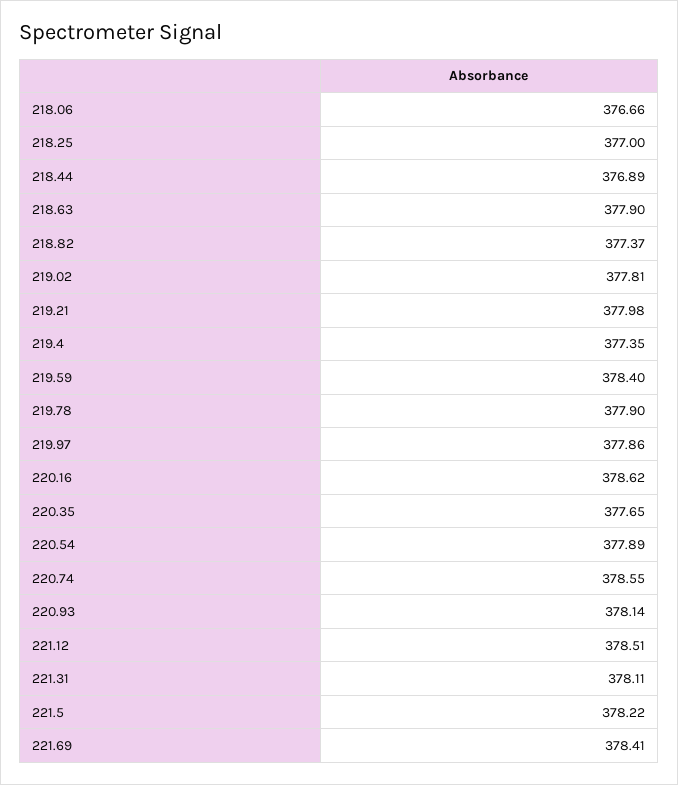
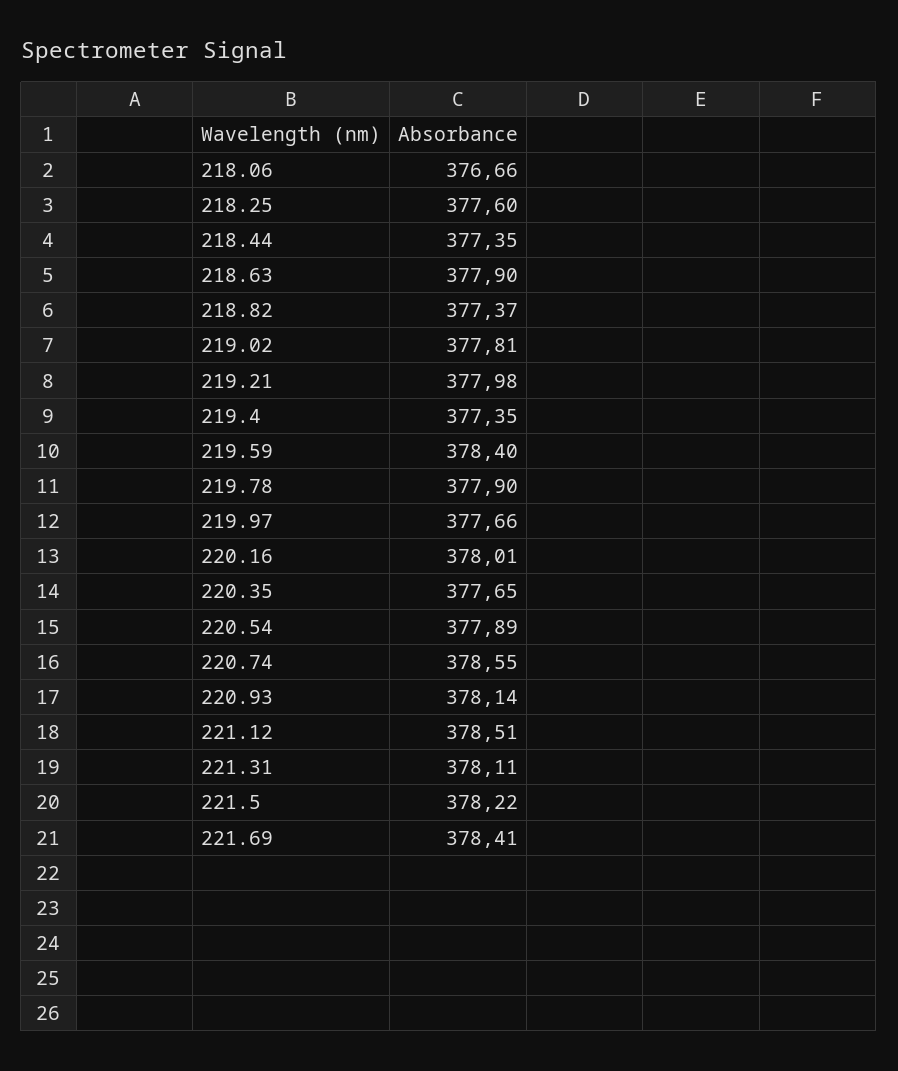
  {
    "218.06": 376.66,
-   "218.25": 377,
+   "218.25": 377.6,
-   "218.44": 376.89,
+   "218.44": 377.35,
    "218.63": 377.9,
    "218.82": 377.37,
    "219.02": 377.81,
    "219.21": 377.98,
    "219.4": 377.35,
    "219.59": 378.4,
    "219.78": 377.9,
-   "219.97": 377.86,
+   "219.97": 377.66,
-   "220.16": 378.62,
+   "220.16": 378.01,
    "220.35": 377.65,
    "220.54": 377.89,
    "220.74": 378.55,
    "220.93": 378.14,
    "221.12": 378.51,
    "221.31": 378.11,
    "221.5": 378.22,
    "221.69": 378.41
  }

